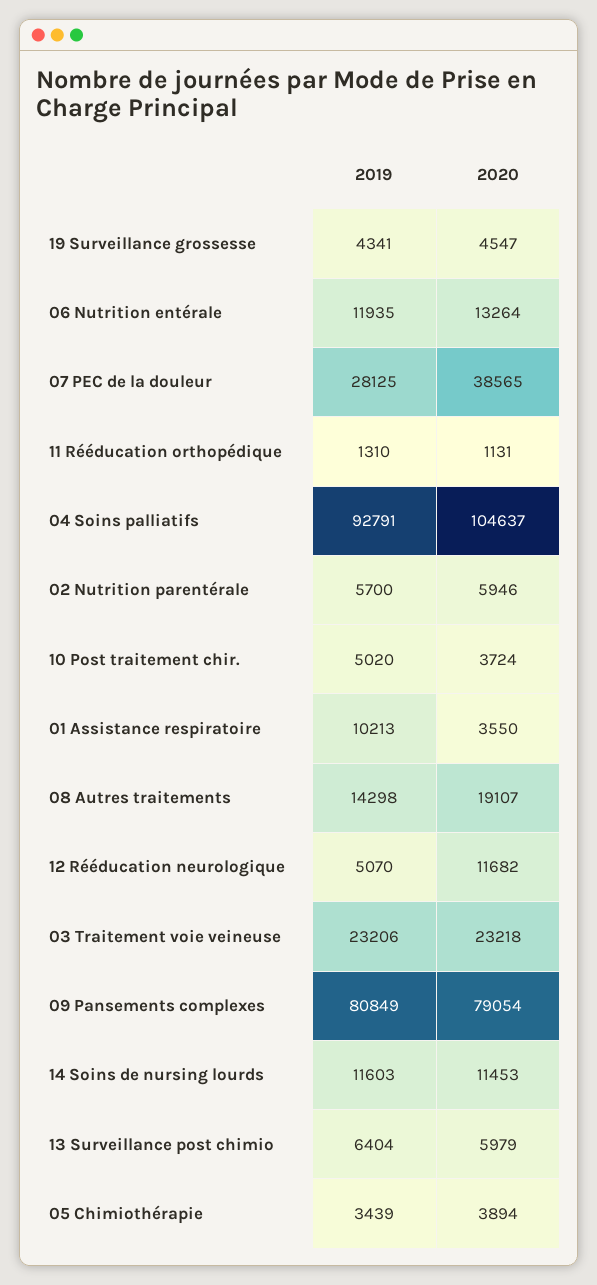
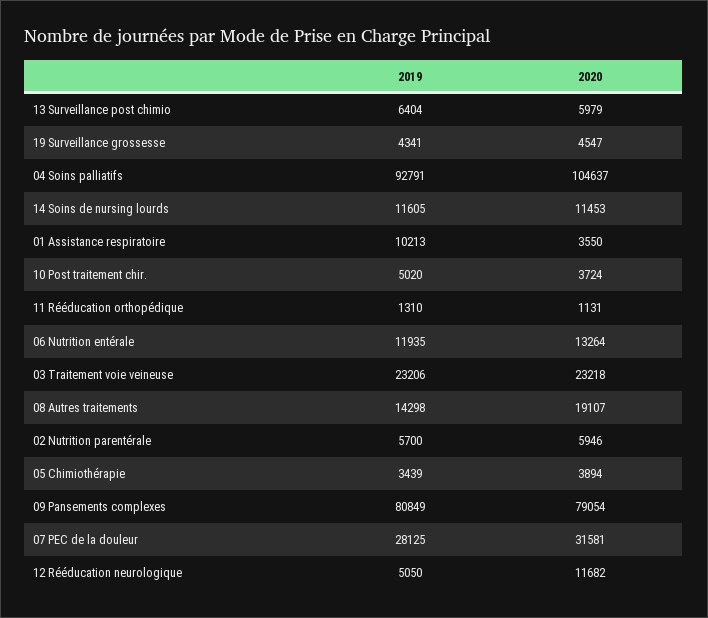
  {
    "2019": {
      "19 Surveillance grossesse": 4341,
      "06 Nutrition entérale": 11935,
      "07 PEC de la douleur": 28125,
      "11 Rééducation orthopédique": 1310,
      "04 Soins palliatifs": 92791,
      "02 Nutrition parentérale": 5700,
      "10 Post traitement chir.": 5020,
      "01 Assistance respiratoire": 10213,
      "08 Autres traitements": 14298,
-     "12 Rééducation neurologique": 5070,
+     "12 Rééducation neurologique": 5050,
      "03 Traitement voie veineuse": 23206,
      "09 Pansements complexes": 80849,
-     "14 Soins de nursing lourds": 11603,
+     "14 Soins de nursing lourds": 11605,
      "13 Surveillance post chimio": 6404,
      "05 Chimiothérapie": 3439
    },
    "2020": {
      "19 Surveillance grossesse": 4547,
      "06 Nutrition entérale": 13264,
-     "07 PEC de la douleur": 38565,
+     "07 PEC de la douleur": 31581,
      "11 Rééducation orthopédique": 1131,
      "04 Soins palliatifs": 104637,
      "02 Nutrition parentérale": 5946,
      "10 Post traitement chir.": 3724,
      "01 Assistance respiratoire": 3550,
      "08 Autres traitements": 19107,
      "12 Rééducation neurologique": 11682,
      "03 Traitement voie veineuse": 23218,
      "09 Pansements complexes": 79054,
      "14 Soins de nursing lourds": 11453,
      "13 Surveillance post chimio": 5979,
      "05 Chimiothérapie": 3894
    }
  }

